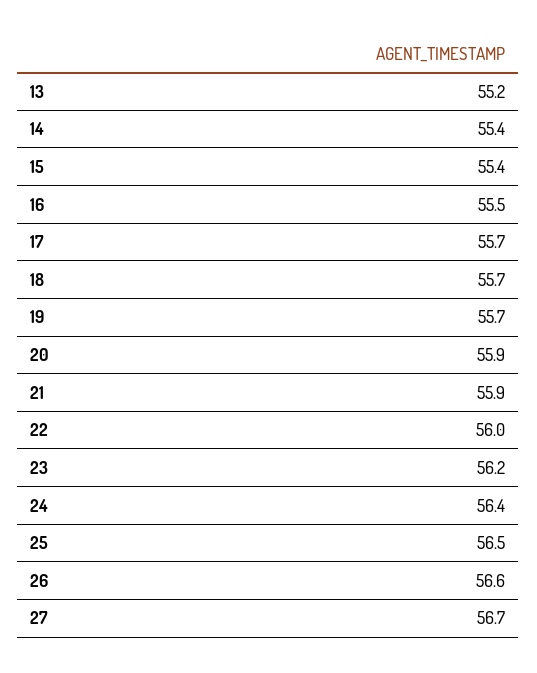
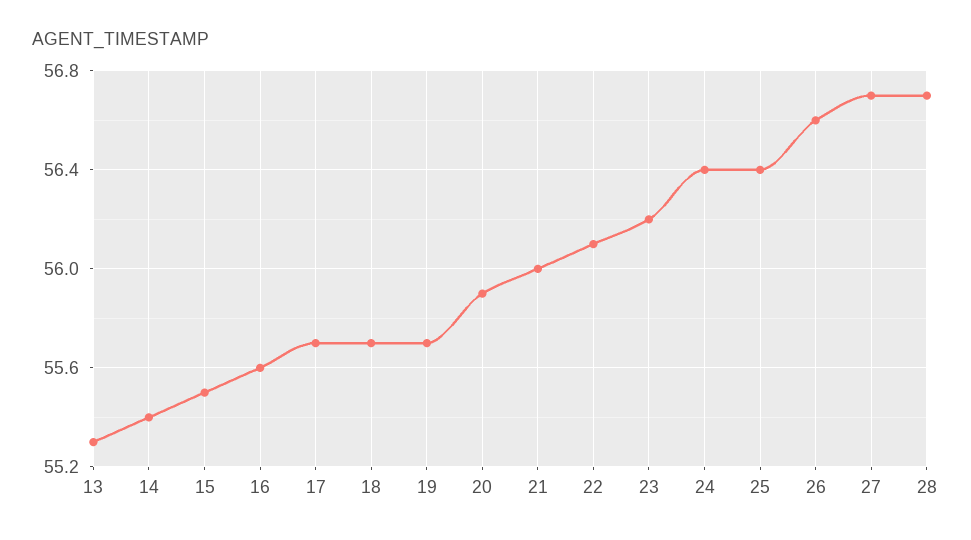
  {
-   "13": 55.2,
+   "13": 55.3,
    "14": 55.4,
-   "15": 55.4,
+   "15": 55.5,
-   "16": 55.5,
+   "16": 55.6,
    "17": 55.7,
    "18": 55.7,
    "19": 55.7,
    "20": 55.9,
-   "21": 55.9,
+   "21": 56,
-   "22": 56,
+   "22": 56.1,
    "23": 56.2,
    "24": 56.4,
-   "25": 56.5,
+   "25": 56.4,
    "26": 56.6,
-   "27": 56.7
+   "27": 56.7,
+   "28": 56.7
  }

